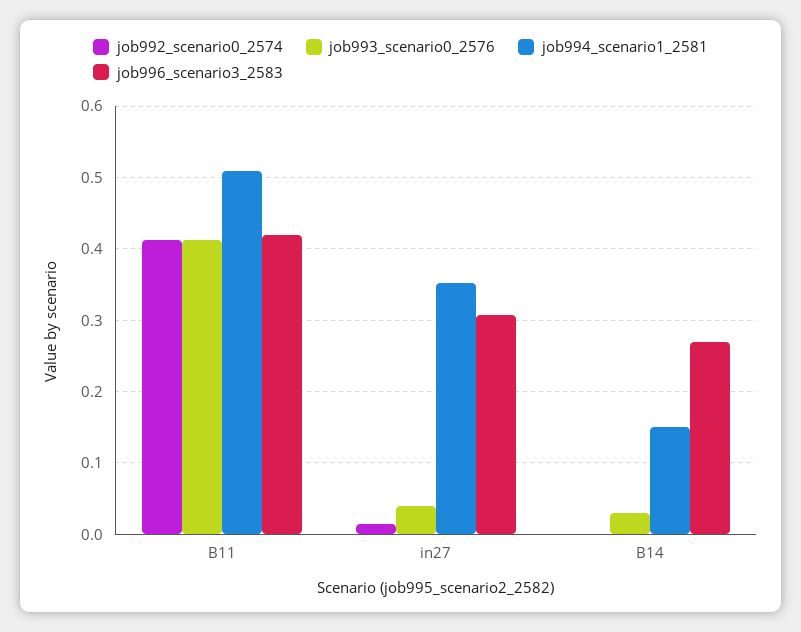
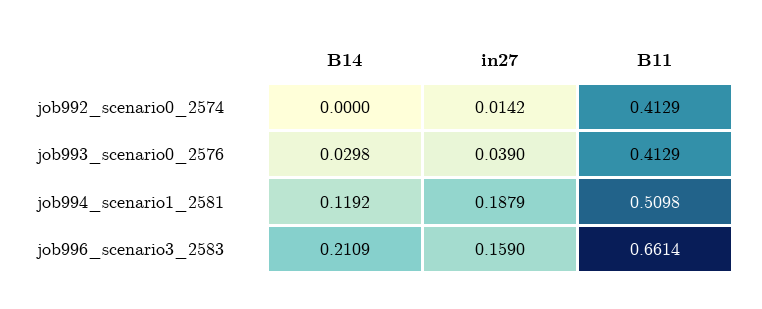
  {
    "job992_scenario0_2574": {
      "B11": 0.4129,
      "in27": 0.0142,
      "B14": 0
    },
    "job993_scenario0_2576": {
      "B11": 0.4129,
      "in27": 0.039,
      "B14": 0.0298
    },
    "job994_scenario1_2581": {
      "B11": 0.5098,
-     "in27": 0.35,
+     "in27": 0.1879,
-     "B14": 0.15
+     "B14": 0.1192
    },
    "job996_scenario3_2583": {
-     "B11": 0.42,
+     "B11": 0.6614,
-     "in27": 0.31,
+     "in27": 0.159,
-     "B14": 0.27
+     "B14": 0.2109
    }
  }

